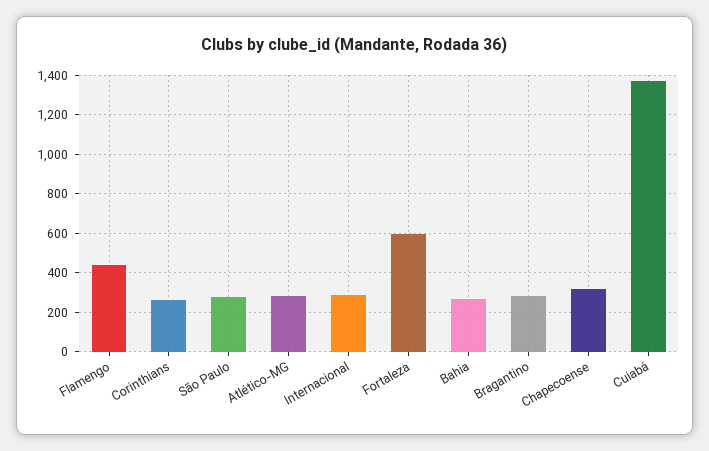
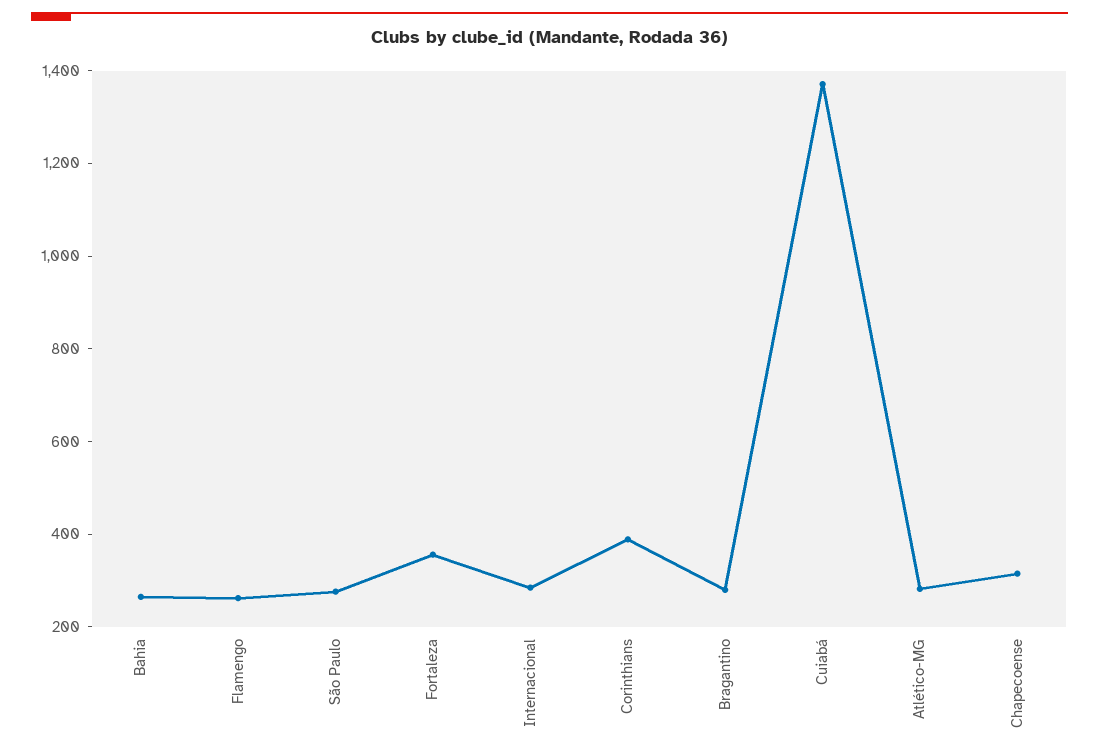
  {
-   "Flamengo": 450,
+   "Flamengo": 250,
-   "Corinthians": 250,
+   "Corinthians": 400,
    "São Paulo": 300,
    "Atlético-MG": 300,
    "Internacional": 300,
-   "Fortaleza": 600,
+   "Fortaleza": 350,
    "Bahia": 250,
    "Bragantino": 300,
    "Chapecoense": 300,
    "Cuiabá": 1350
  }

